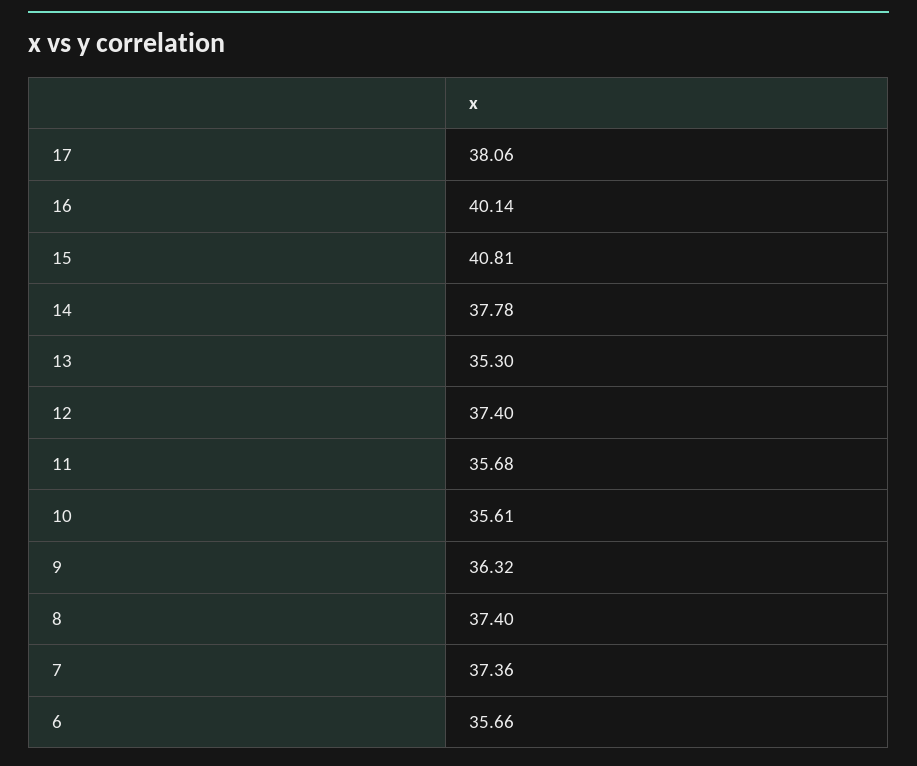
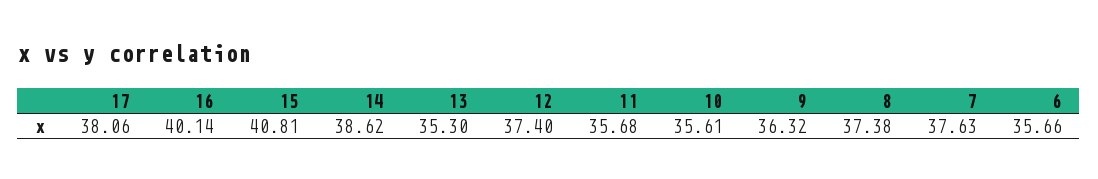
  {
    "17": 38.06,
    "16": 40.14,
    "15": 40.81,
-   "14": 37.78,
+   "14": 38.62,
    "13": 35.3,
    "12": 37.4,
    "11": 35.68,
    "10": 35.61,
    "9": 36.32,
-   "8": 37.4,
+   "8": 37.38,
-   "7": 37.36,
+   "7": 37.63,
    "6": 35.66
  }

